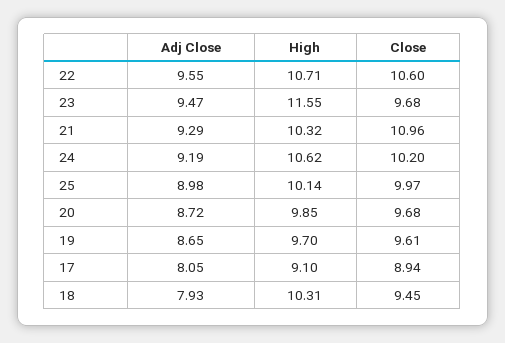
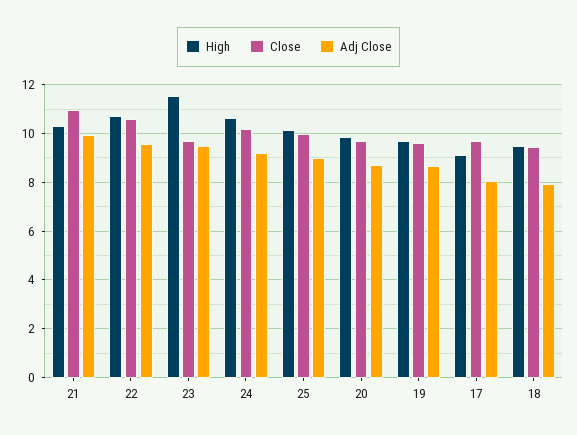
  {
    "Adj Close": {
      "22": 9.55,
      "23": 9.47,
-     "21": 9.29,
+     "21": 10,
      "24": 9.19,
      "25": 8.98,
      "20": 8.72,
      "19": 8.65,
      "17": 8.05,
      "18": 7.93
    },
    "High": {
      "22": 10.71,
      "23": 11.55,
      "21": 10.32,
      "24": 10.62,
      "25": 10.14,
      "20": 9.85,
      "19": 9.7,
      "17": 9.1,
-     "18": 10.31
+     "18": 9.5
    },
    "Close": {
      "22": 10.6,
      "23": 9.68,
      "21": 10.96,
      "24": 10.2,
      "25": 9.97,
      "20": 9.68,
      "19": 9.61,
-     "17": 8.94,
+     "17": 9.75,
      "18": 9.45
    }
  }

